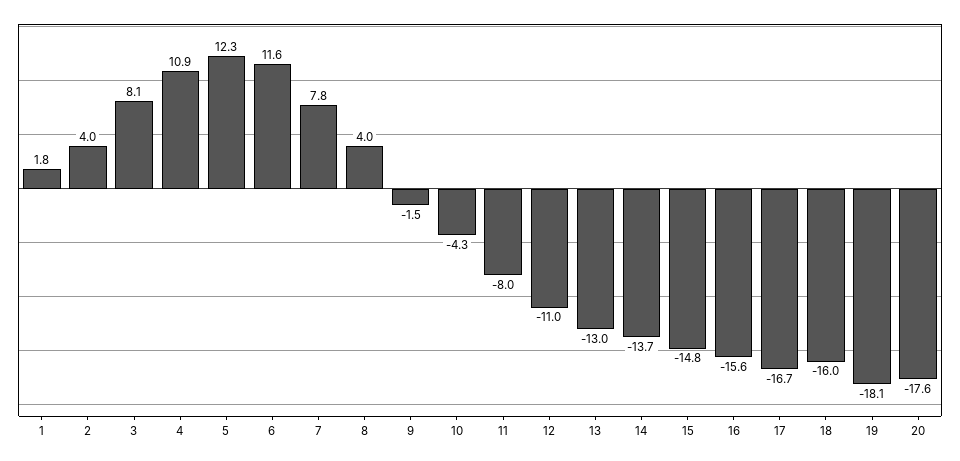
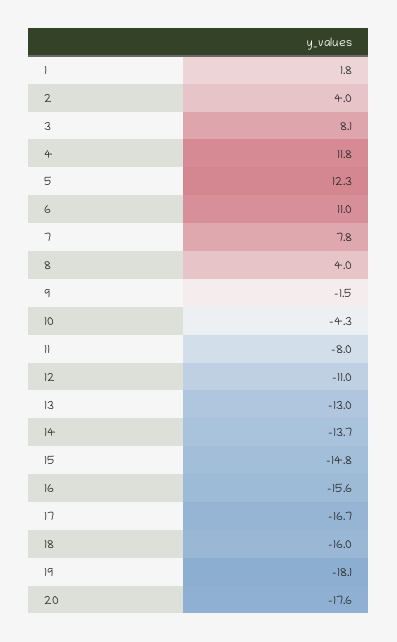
  {
    "1": 1.8,
    "2": 4,
    "3": 8.1,
-   "4": 10.9,
+   "4": 11.8,
    "5": 12.3,
-   "6": 11.6,
+   "6": 11,
    "7": 7.8,
    "8": 4,
    "9": -1.5,
    "10": -4.3,
    "11": -8,
    "12": -11,
    "13": -13,
    "14": -13.7,
    "15": -14.8,
    "16": -15.6,
    "17": -16.7,
    "18": -16,
    "19": -18.1,
    "20": -17.6
  }

